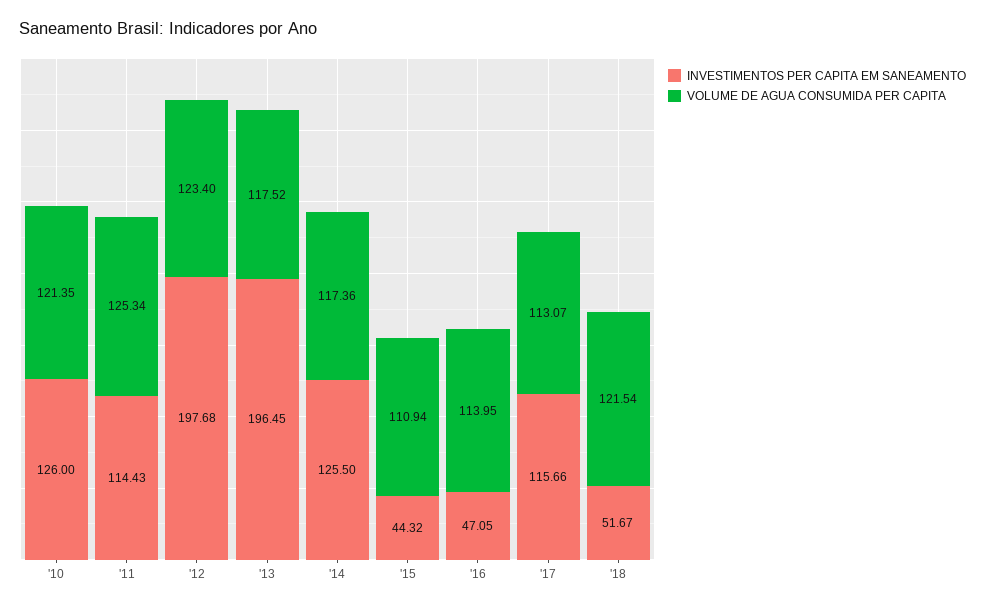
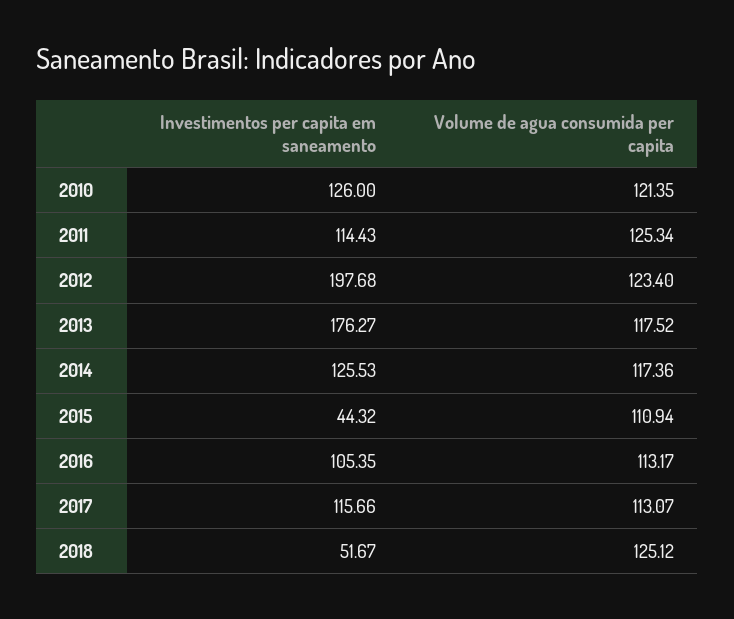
  {
    "INVESTIMENTOS PER CAPITA EM SANEAMENTO": {
      "'10": 126,
      "'11": 114.43,
      "'12": 197.68,
-     "'13": 196.45,
+     "'13": 176.27,
-     "'14": 125.5,
+     "'14": 125.53,
      "'15": 44.32,
-     "'16": 47.05,
+     "'16": 105.35,
      "'17": 115.66,
      "'18": 51.67
    },
    "VOLUME DE AGUA CONSUMIDA PER CAPITA": {
      "'10": 121.35,
      "'11": 125.34,
      "'12": 123.4,
      "'13": 117.52,
      "'14": 117.36,
      "'15": 110.94,
-     "'16": 113.95,
+     "'16": 113.17,
      "'17": 113.07,
-     "'18": 121.54
+     "'18": 125.12
    }
  }

